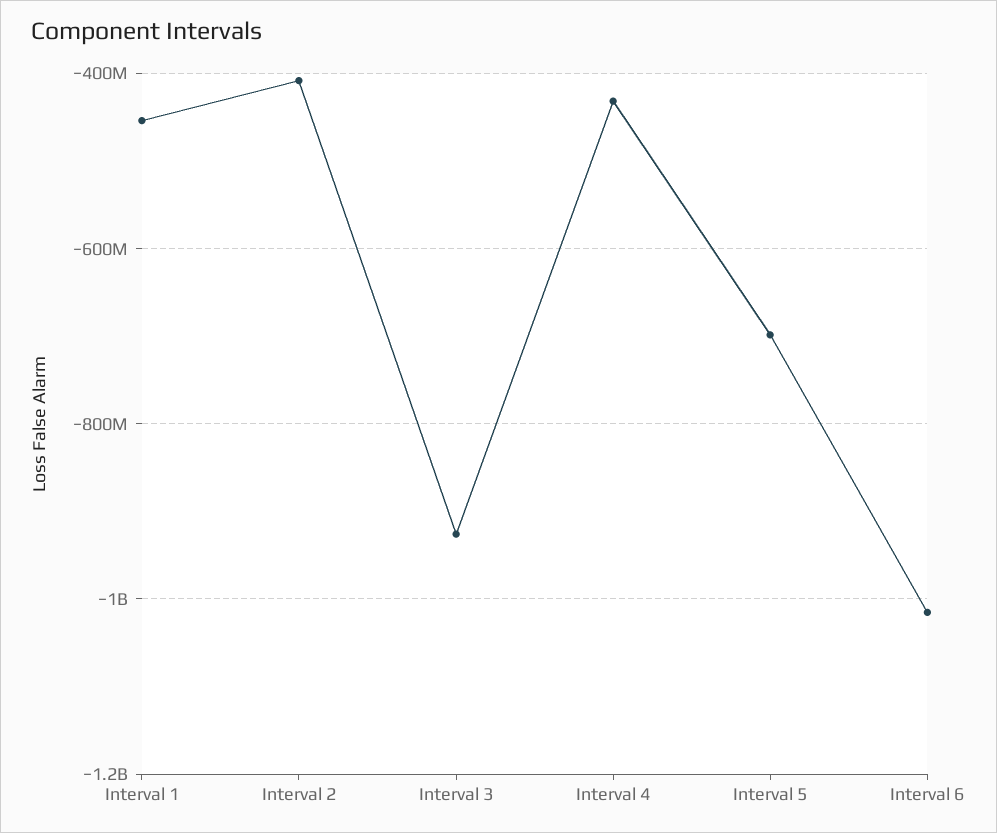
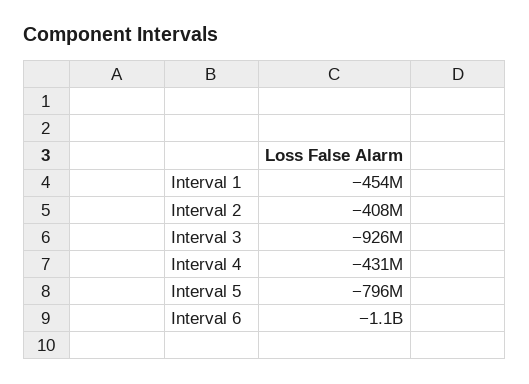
  {
    "Interval 1": -454000000,
    "Interval 2": -408000000,
    "Interval 3": -926000000,
    "Interval 4": -431000000,
-   "Interval 5": -700000000,
+   "Interval 5": -796000000,
-   "Interval 6": -1020000000
+   "Interval 6": -1100000000
  }

